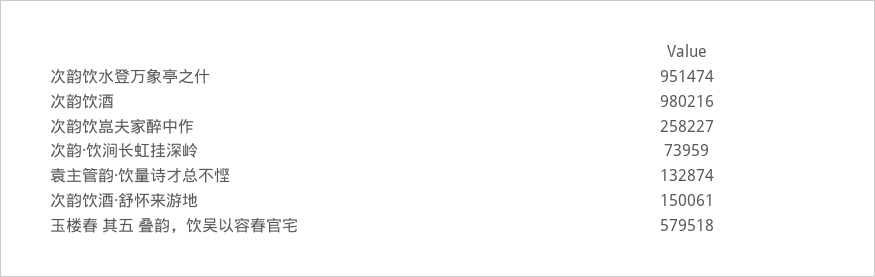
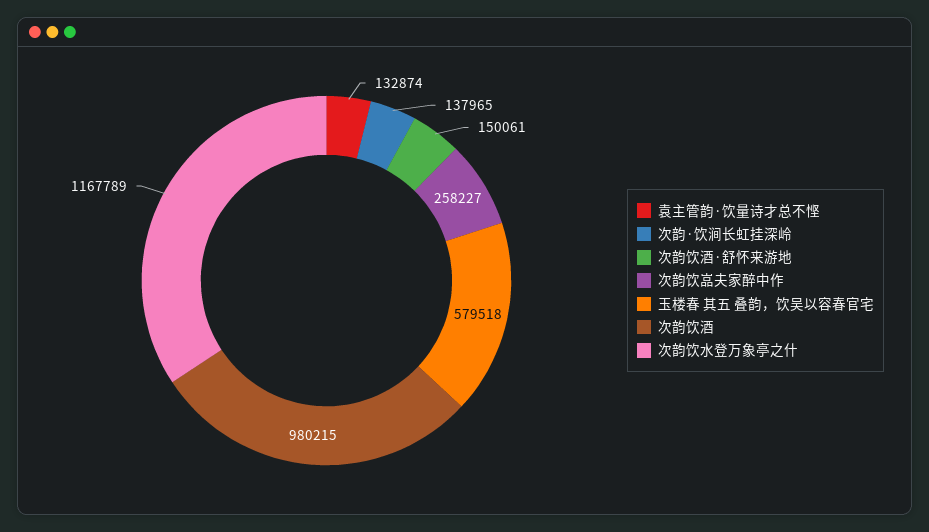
  {
-   "次韵饮水登万象亭之什": 951474,
+   "次韵饮水登万象亭之什": 1167789,
-   "次韵饮酒": 980216,
+   "次韵饮酒": 980215,
    "次韵饮嵓夫家醉中作": 258227,
-   "次韵·饮涧长虹挂深岭": 73959,
+   "次韵·饮涧长虹挂深岭": 137965,
    "袁主管韵·饮量诗才总不悭": 132874,
    "次韵饮酒·舒怀来游地": 150061,
    "玉楼春 其五 叠韵，饮吴以容春官宅": 579518
  }

